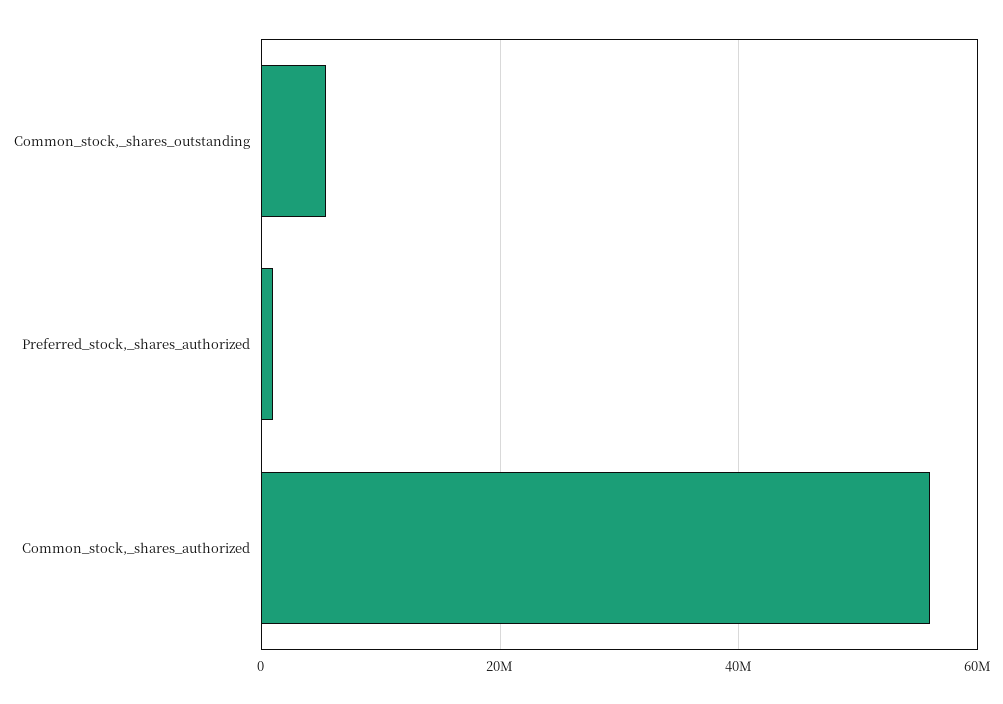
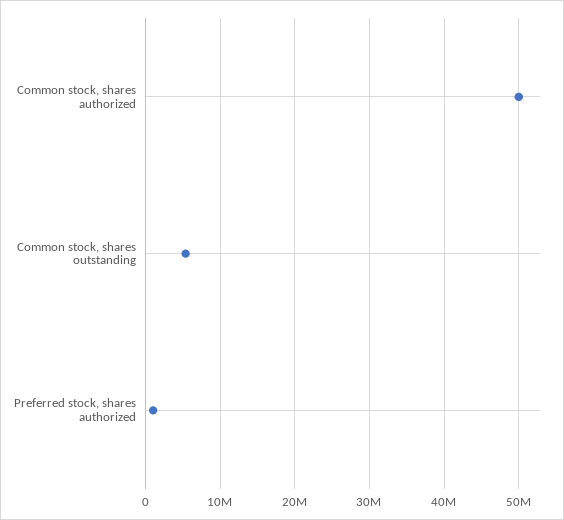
  {
    "Common_stock,_shares_outstanding": 5000000,
    "Preferred_stock,_shares_authorized": 1000000,
-   "Common_stock,_shares_authorized": 56000000
+   "Common_stock,_shares_authorized": 50000000
  }

